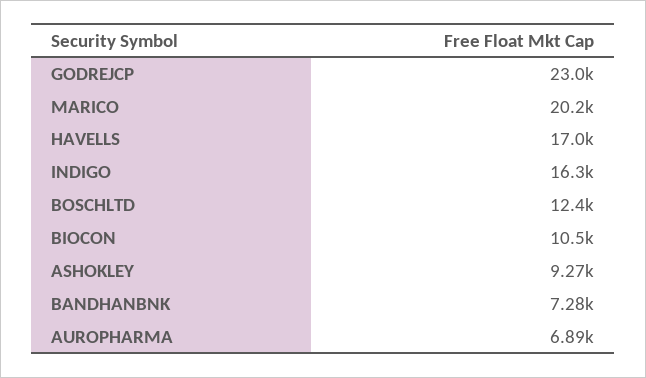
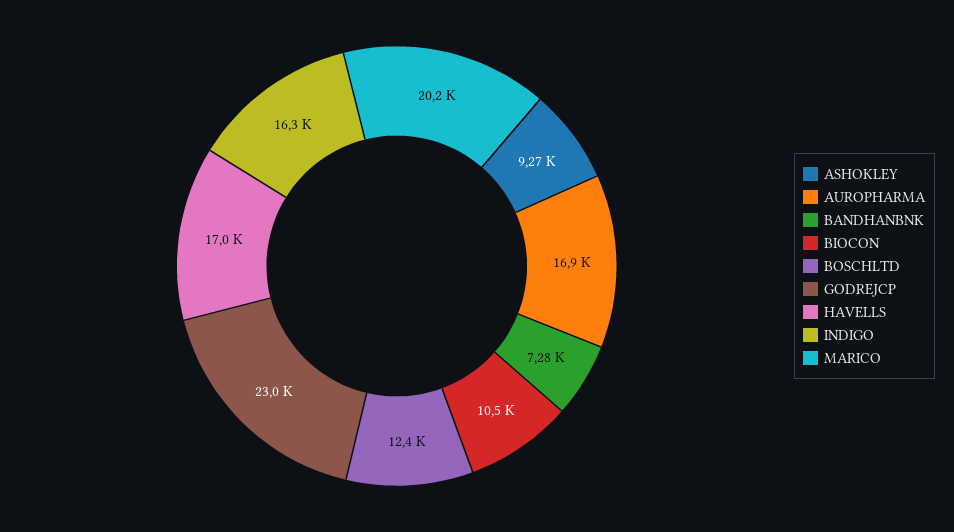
  {
    "GODREJCP": 23000,
    "MARICO": 20200,
    "HAVELLS": 17000,
    "INDIGO": 16300,
    "BOSCHLTD": 12400,
    "BIOCON": 10500,
    "ASHOKLEY": 9270,
    "BANDHANBNK": 7280,
-   "AUROPHARMA": 6890
+   "AUROPHARMA": 16900
  }

